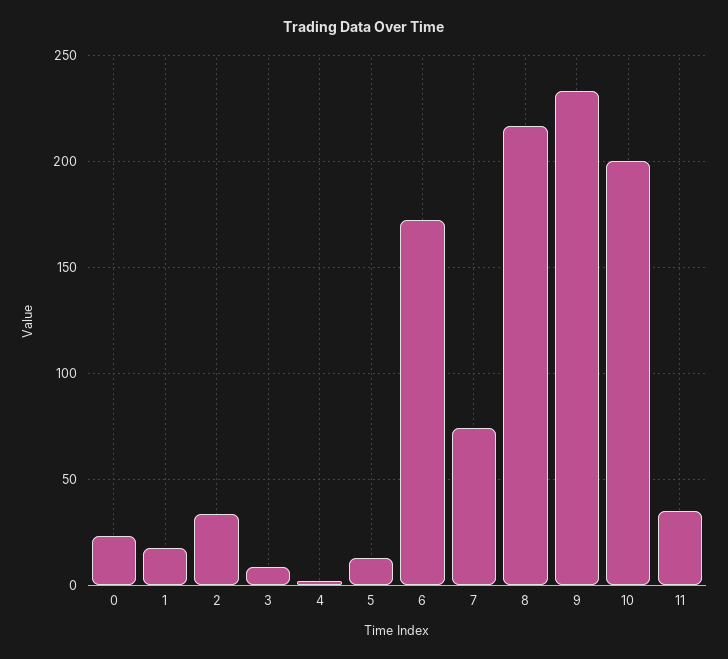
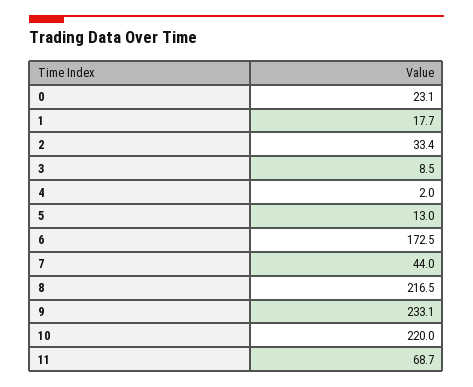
  {
    "0": 23.1,
    "1": 17.7,
    "2": 33.4,
    "3": 8.5,
    "4": 2,
    "5": 13,
    "6": 172.5,
-   "7": 75,
+   "7": 44,
    "8": 216.5,
    "9": 233.1,
-   "10": 200,
+   "10": 220,
-   "11": 35
+   "11": 68.7
  }

